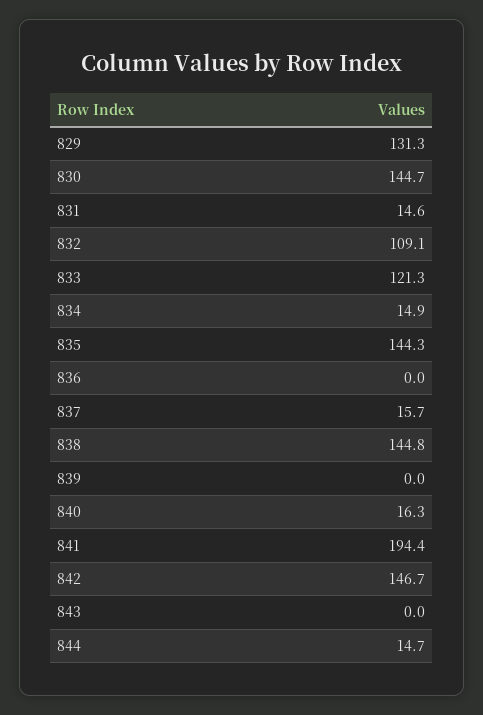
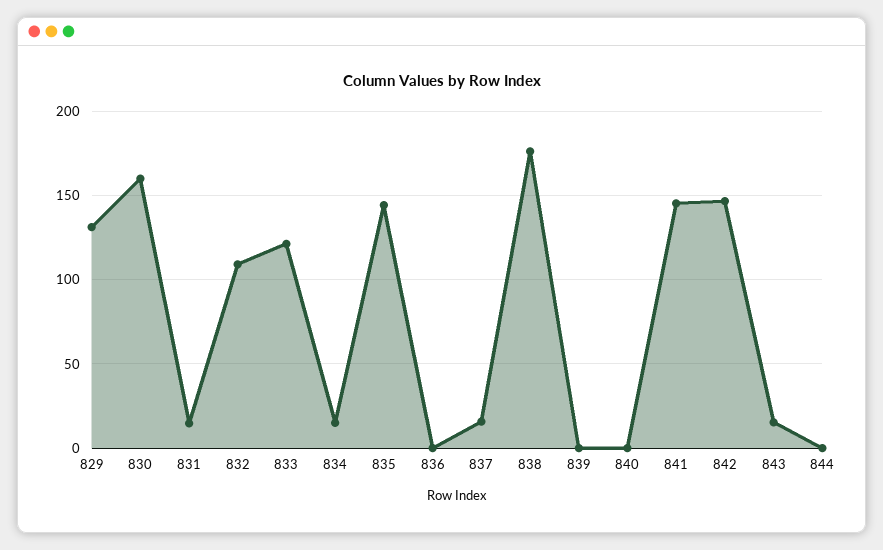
  {
    "829": 131.3,
-   "830": 144.7,
+   "830": 160,
    "831": 14.6,
    "832": 109.1,
    "833": 121.3,
    "834": 14.9,
    "835": 144.3,
    "836": 0,
    "837": 15.7,
-   "838": 144.8,
+   "838": 175,
    "839": 0,
-   "840": 16.3,
+   "840": 0,
-   "841": 194.4,
+   "841": 145,
    "842": 146.7,
-   "843": 0,
+   "843": 15,
-   "844": 14.7
+   "844": 0
  }

